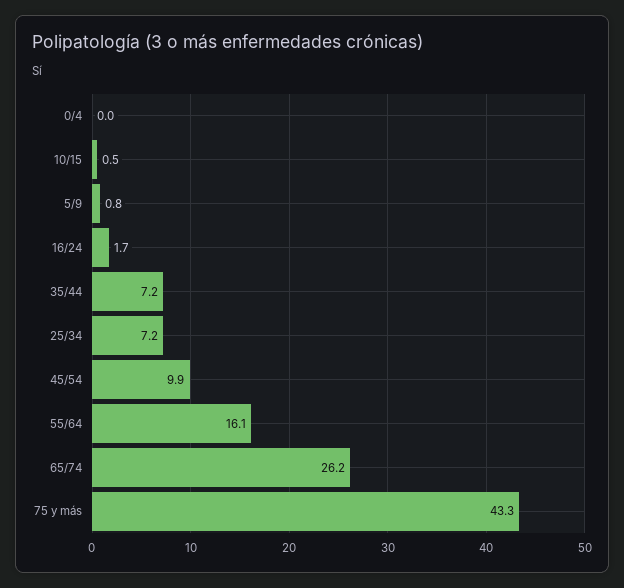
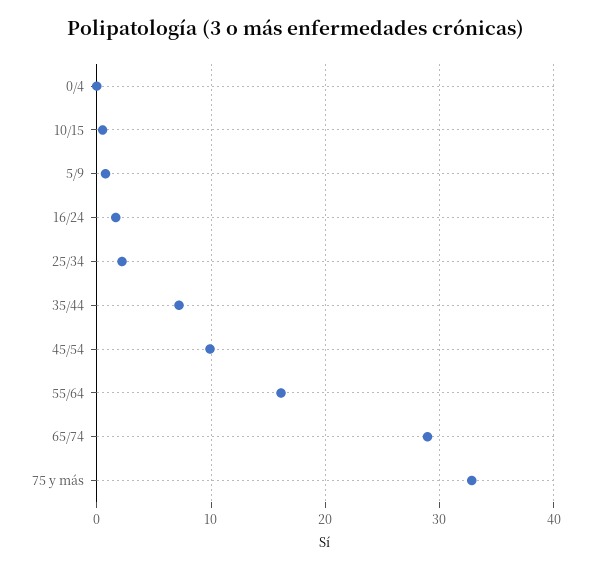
  {
    "0/4": 0,
    "10/15": 0.5,
    "5/9": 0.8,
    "16/24": 1.7,
    "35/44": 7.2,
-   "25/34": 7.2,
+   "25/34": 2,
    "45/54": 9.9,
    "55/64": 16.1,
-   "65/74": 26.2,
+   "65/74": 29,
-   "75 y más": 43.3
+   "75 y más": 33
  }

